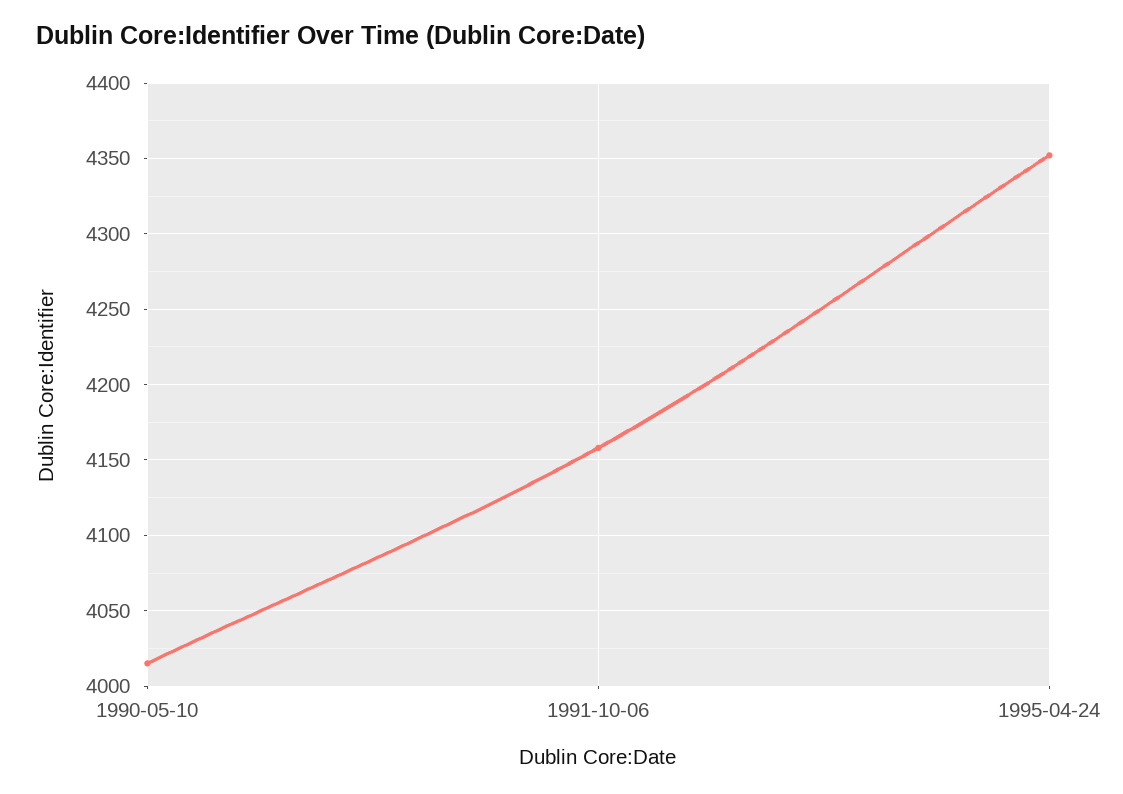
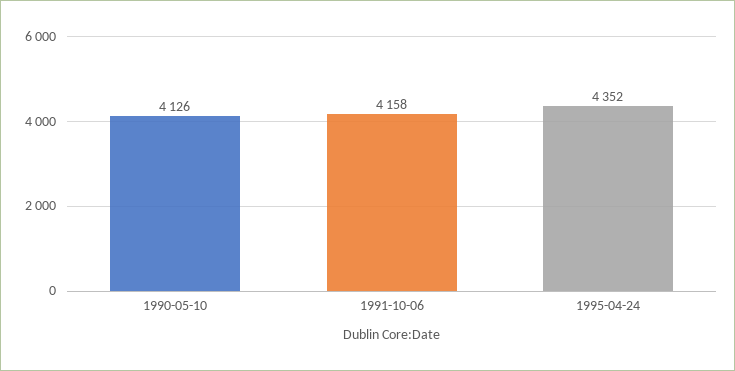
  {
-   "1990-05-10": 4015,
+   "1990-05-10": 4126,
    "1991-10-06": 4158,
    "1995-04-24": 4352
  }

